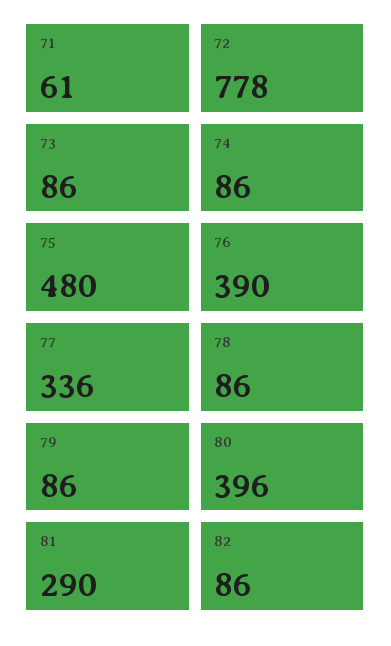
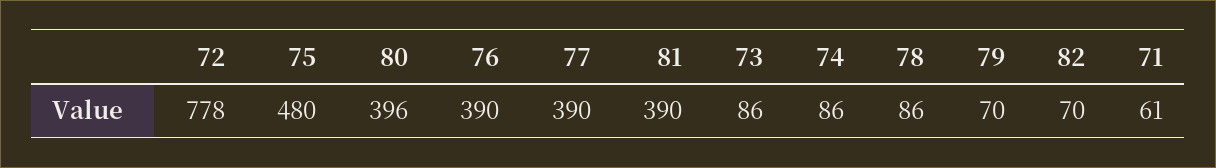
  {
    "71": 61,
    "72": 778,
    "73": 86,
    "74": 86,
    "75": 480,
    "76": 390,
-   "77": 336,
+   "77": 390,
    "78": 86,
-   "79": 86,
+   "79": 70,
    "80": 396,
-   "81": 290,
+   "81": 390,
-   "82": 86
+   "82": 70
  }

